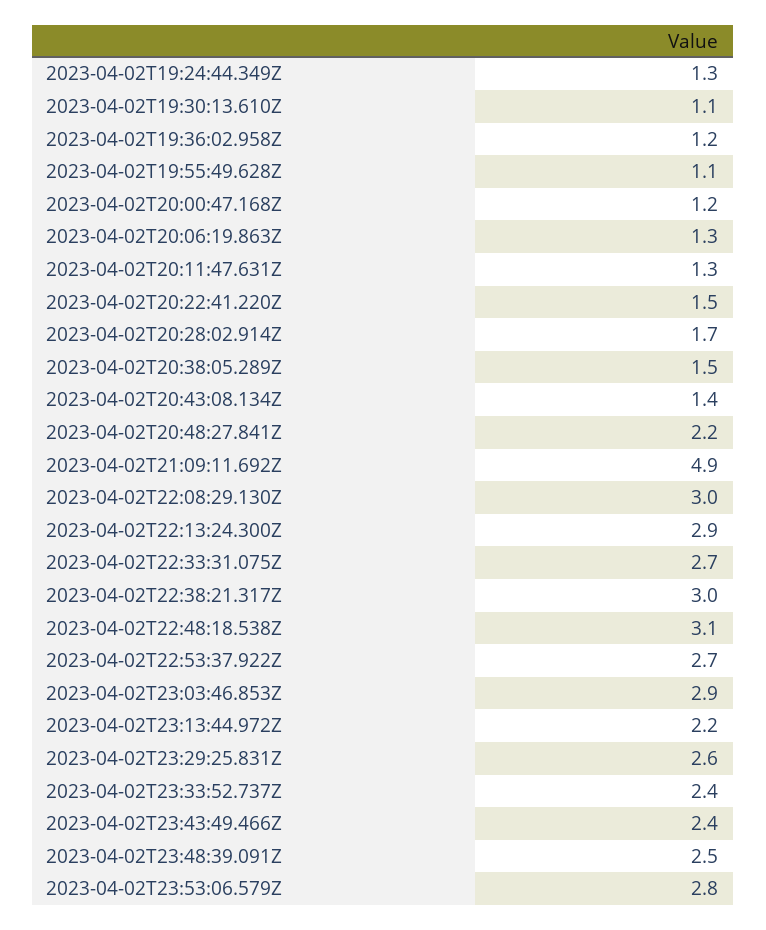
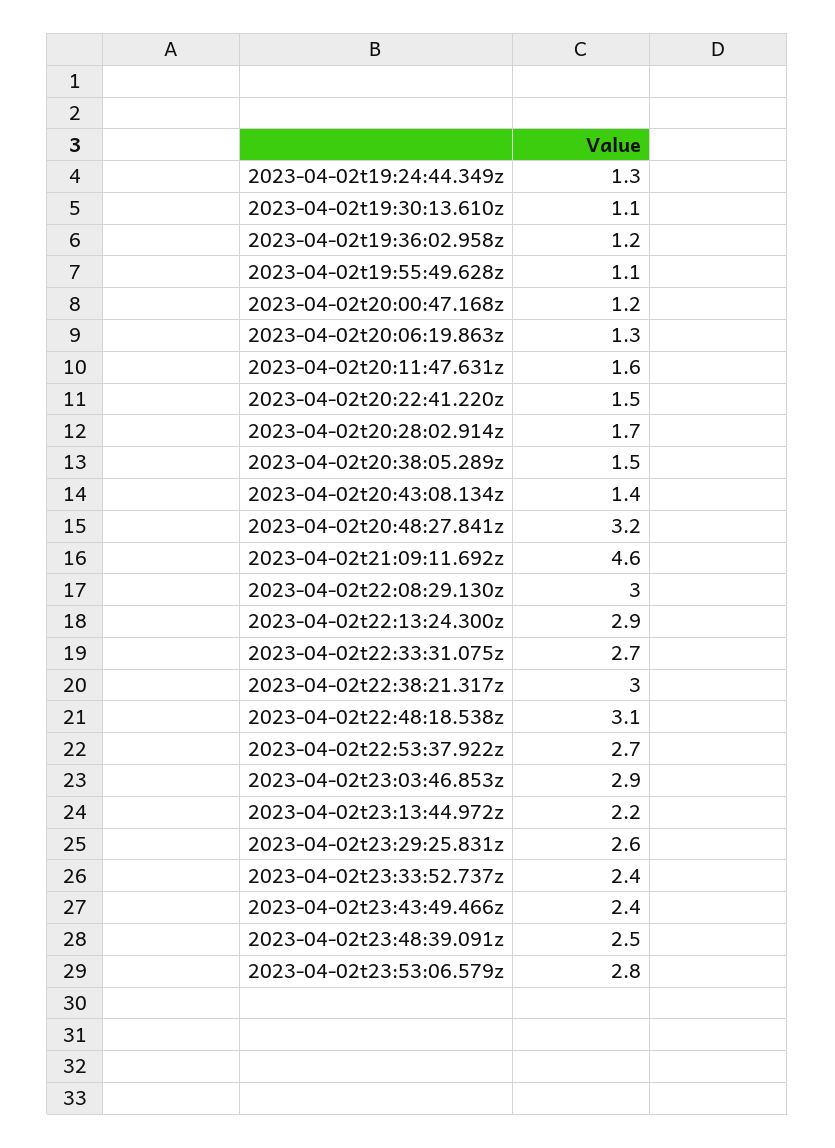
  {
    "2023-04-02T19:24:44.349Z": 1.3,
    "2023-04-02T19:30:13.610Z": 1.1,
    "2023-04-02T19:36:02.958Z": 1.2,
    "2023-04-02T19:55:49.628Z": 1.1,
    "2023-04-02T20:00:47.168Z": 1.2,
    "2023-04-02T20:06:19.863Z": 1.3,
-   "2023-04-02T20:11:47.631Z": 1.3,
+   "2023-04-02T20:11:47.631Z": 1.6,
    "2023-04-02T20:22:41.220Z": 1.5,
    "2023-04-02T20:28:02.914Z": 1.7,
    "2023-04-02T20:38:05.289Z": 1.5,
    "2023-04-02T20:43:08.134Z": 1.4,
-   "2023-04-02T20:48:27.841Z": 2.2,
+   "2023-04-02T20:48:27.841Z": 3.2,
-   "2023-04-02T21:09:11.692Z": 4.9,
+   "2023-04-02T21:09:11.692Z": 4.6,
    "2023-04-02T22:08:29.130Z": 3,
    "2023-04-02T22:13:24.300Z": 2.9,
    "2023-04-02T22:33:31.075Z": 2.7,
    "2023-04-02T22:38:21.317Z": 3,
    "2023-04-02T22:48:18.538Z": 3.1,
    "2023-04-02T22:53:37.922Z": 2.7,
    "2023-04-02T23:03:46.853Z": 2.9,
    "2023-04-02T23:13:44.972Z": 2.2,
    "2023-04-02T23:29:25.831Z": 2.6,
    "2023-04-02T23:33:52.737Z": 2.4,
    "2023-04-02T23:43:49.466Z": 2.4,
    "2023-04-02T23:48:39.091Z": 2.5,
    "2023-04-02T23:53:06.579Z": 2.8
  }

